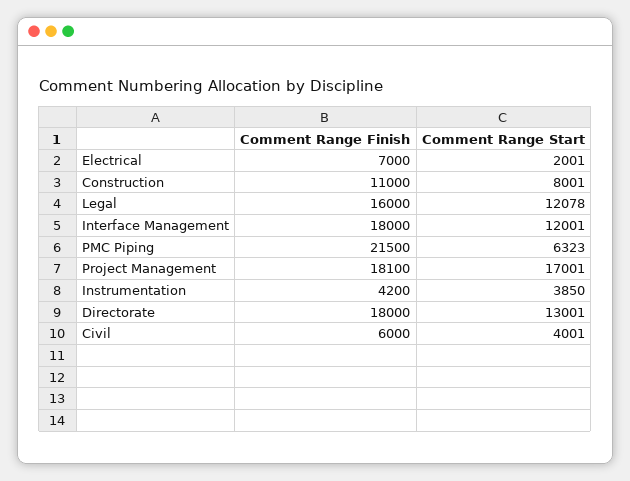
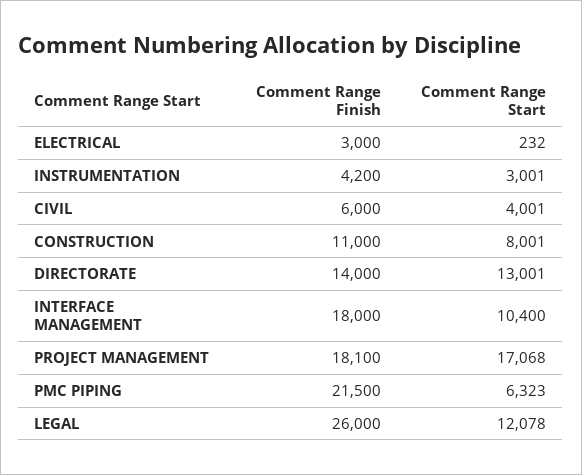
  {
    "Comment Range Finish": {
-     "Electrical": 7000,
+     "Electrical": 3000,
      "Construction": 11000,
-     "Legal": 16000,
+     "Legal": 26000,
      "Interface Management": 18000,
      "PMC Piping": 21500,
      "Project Management": 18100,
      "Instrumentation": 4200,
-     "Directorate": 18000,
+     "Directorate": 14000,
      "Civil": 6000
    },
    "Comment Range Start": {
-     "Electrical": 2001,
+     "Electrical": 232,
      "Construction": 8001,
      "Legal": 12078,
-     "Interface Management": 12001,
+     "Interface Management": 10400,
      "PMC Piping": 6323,
-     "Project Management": 17001,
+     "Project Management": 17068,
-     "Instrumentation": 3850,
+     "Instrumentation": 3001,
      "Directorate": 13001,
      "Civil": 4001
    }
  }

